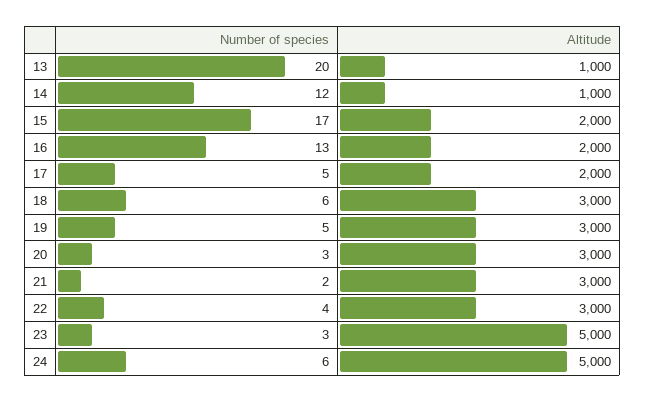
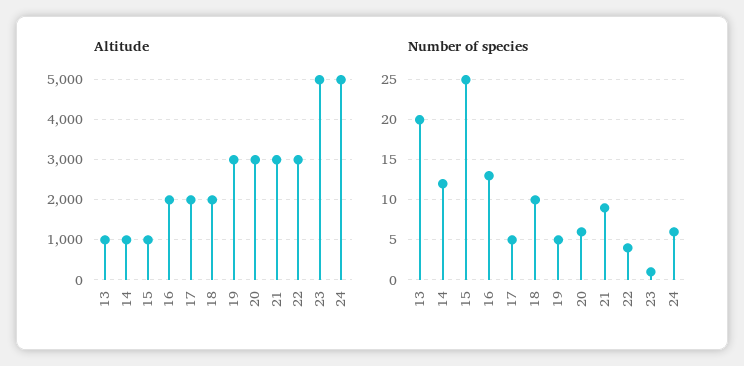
  {
    "Number of species": {
      "13": 20,
      "14": 12,
-     "15": 17,
+     "15": 25,
      "16": 13,
      "17": 5,
-     "18": 6,
+     "18": 10,
      "19": 5,
-     "20": 3,
+     "20": 6,
-     "21": 2,
+     "21": 9,
      "22": 4,
-     "23": 3,
+     "23": 1,
      "24": 6
    },
    "Altitude": {
      "13": 1000,
      "14": 1000,
-     "15": 2000,
+     "15": 1000,
      "16": 2000,
      "17": 2000,
-     "18": 3000,
+     "18": 2000,
      "19": 3000,
      "20": 3000,
      "21": 3000,
      "22": 3000,
      "23": 5000,
      "24": 5000
    }
  }

